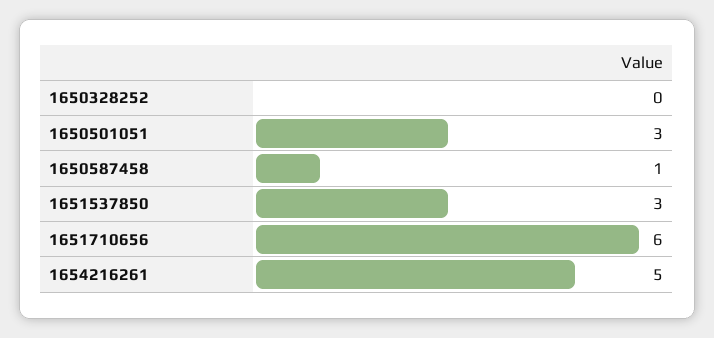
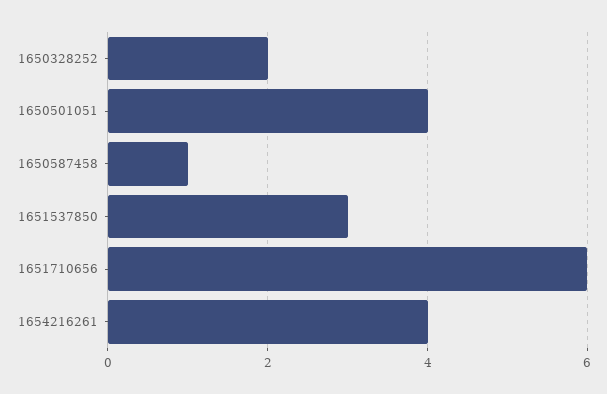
  {
-   "1650328252": 0,
+   "1650328252": 2,
-   "1650501051": 3,
+   "1650501051": 4,
    "1650587458": 1,
    "1651537850": 3,
    "1651710656": 6,
-   "1654216261": 5
+   "1654216261": 4
  }

